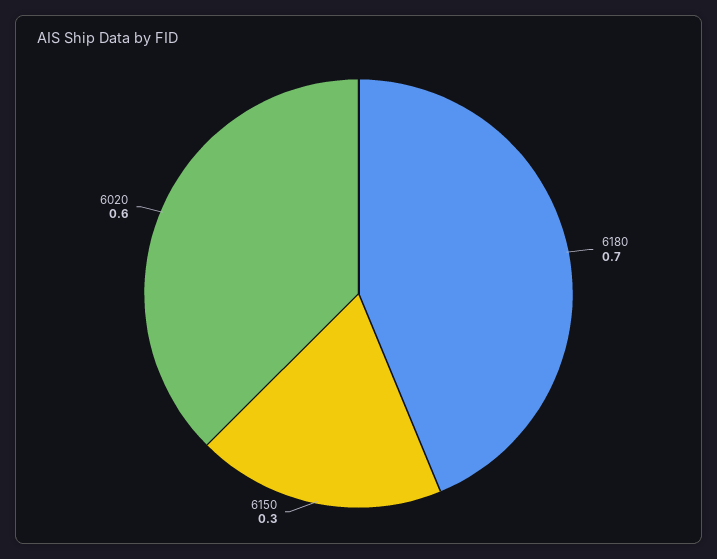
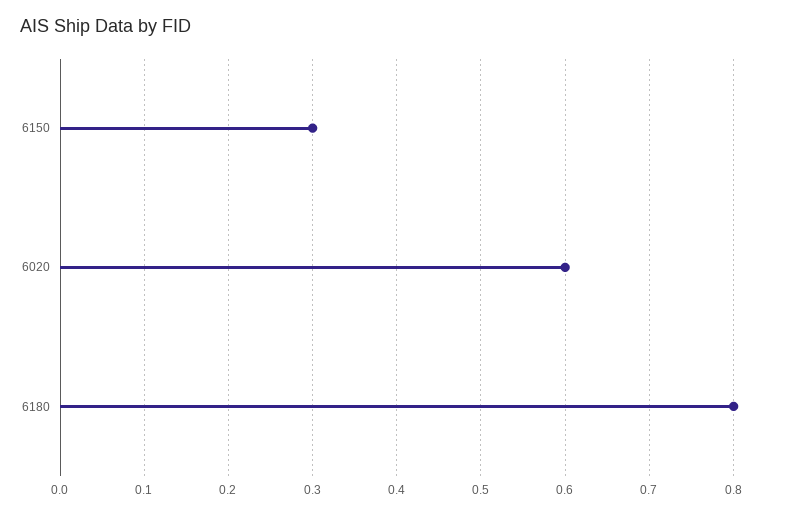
  {
-   "6180": 0.7,
+   "6180": 0.8,
    "6150": 0.3,
    "6020": 0.6
  }

